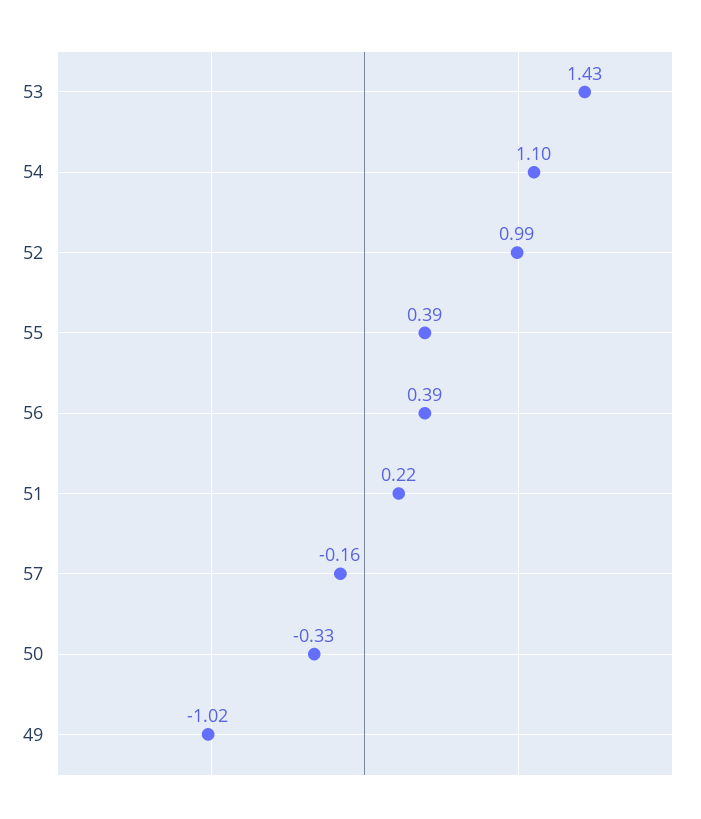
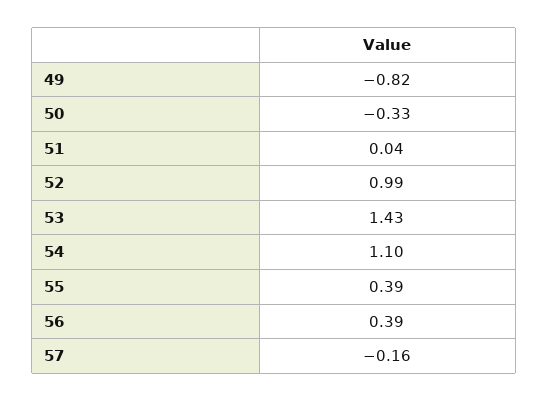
  {
    "53": 1.43,
    "54": 1.1,
    "52": 0.99,
    "55": 0.39,
    "56": 0.39,
-   "51": 0.22,
+   "51": 0.04,
    "57": -0.16,
    "50": -0.33,
-   "49": -1.02
+   "49": -0.82
  }

